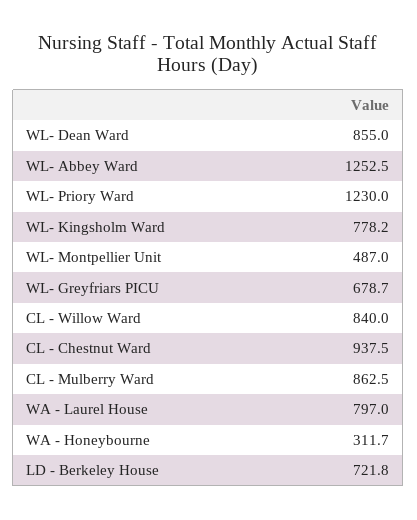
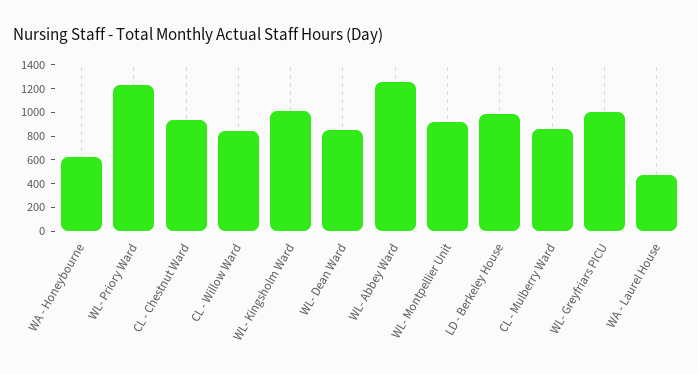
  {
    "WL- Dean Ward": 855,
    "WL- Abbey Ward": 1252.5,
    "WL- Priory Ward": 1230,
-   "WL- Kingsholm Ward": 778.2,
+   "WL- Kingsholm Ward": 1000,
-   "WL- Montpellier Unit": 487,
+   "WL- Montpellier Unit": 900,
-   "WL- Greyfriars PICU": 678.7,
+   "WL- Greyfriars PICU": 1000,
    "CL - Willow Ward": 840,
    "CL - Chestnut Ward": 937.5,
    "CL - Mulberry Ward": 862.5,
-   "WA - Laurel House": 797,
+   "WA - Laurel House": 500,
-   "WA - Honeybourne": 311.7,
+   "WA - Honeybourne": 600,
-   "LD - Berkeley House": 721.8
+   "LD - Berkeley House": 1000
  }

